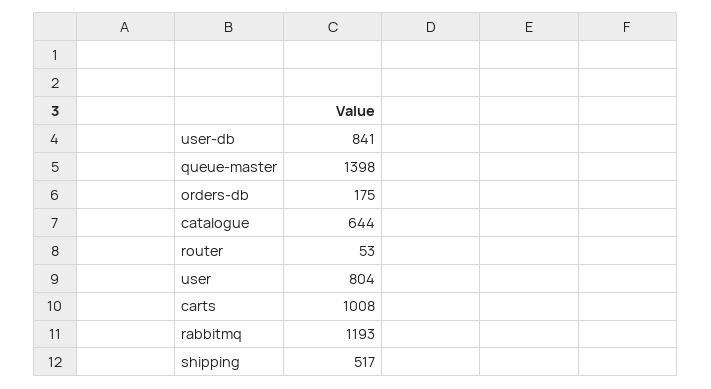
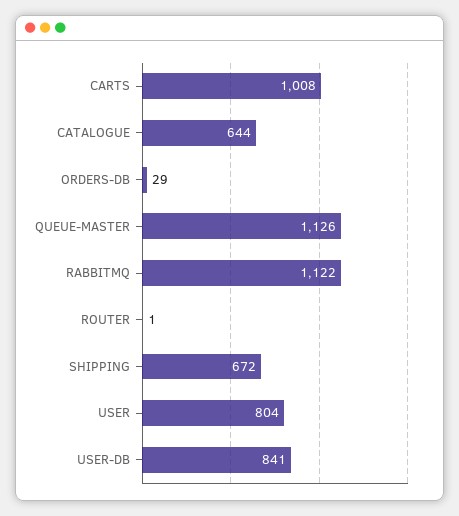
  {
    "user-db": 841,
-   "queue-master": 1398,
+   "queue-master": 1126,
-   "orders-db": 175,
+   "orders-db": 29,
    "catalogue": 644,
-   "router": 53,
+   "router": 1,
    "user": 804,
    "carts": 1008,
-   "rabbitmq": 1193,
+   "rabbitmq": 1122,
-   "shipping": 517
+   "shipping": 672
  }

